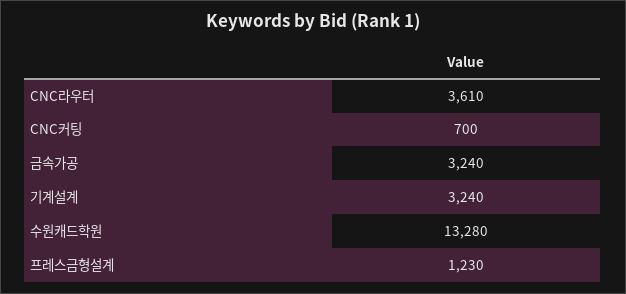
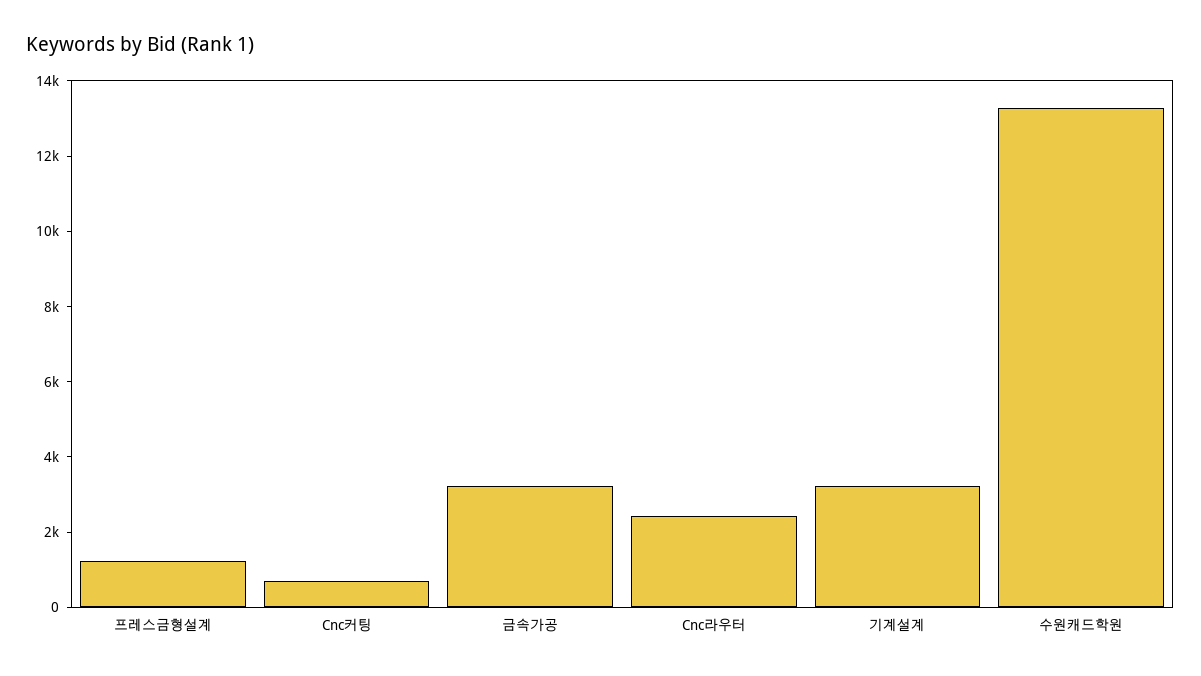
  {
-   "CNC라우터": 3610,
+   "CNC라우터": 2500,
    "CNC커팅": 700,
    "금속가공": 3240,
    "기계설계": 3240,
    "수원캐드학원": 13280,
    "프레스금형설계": 1230
  }

